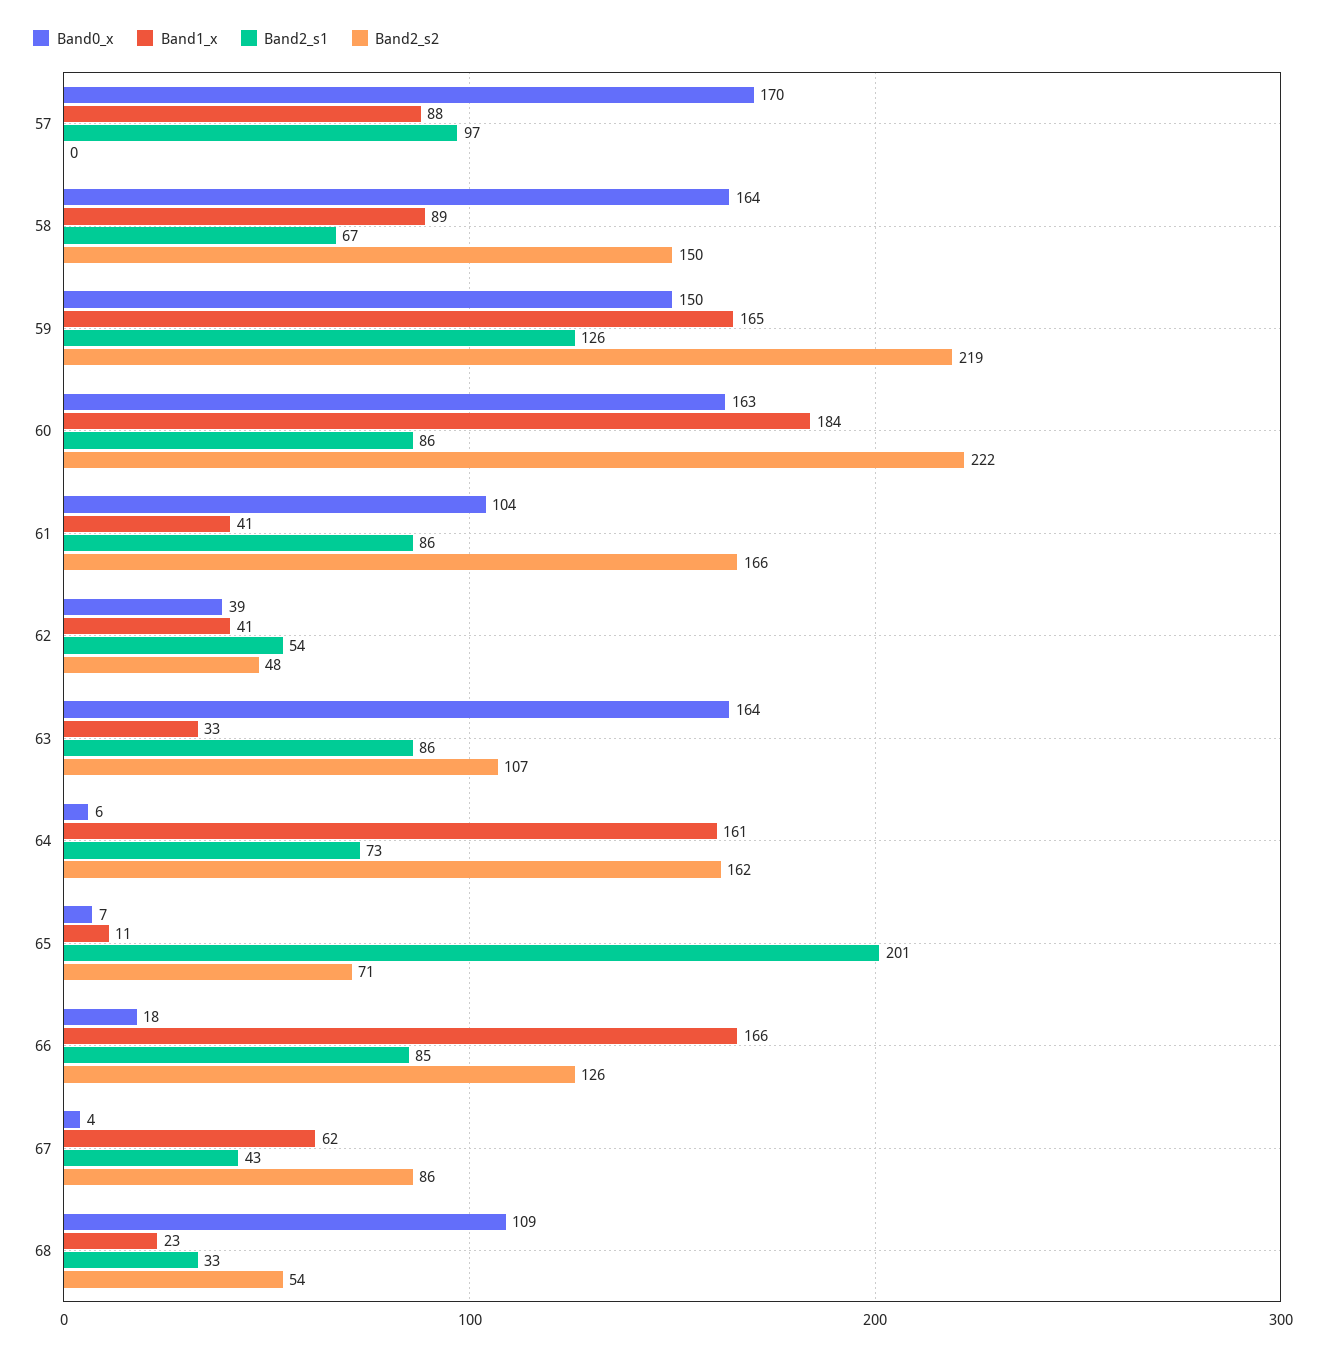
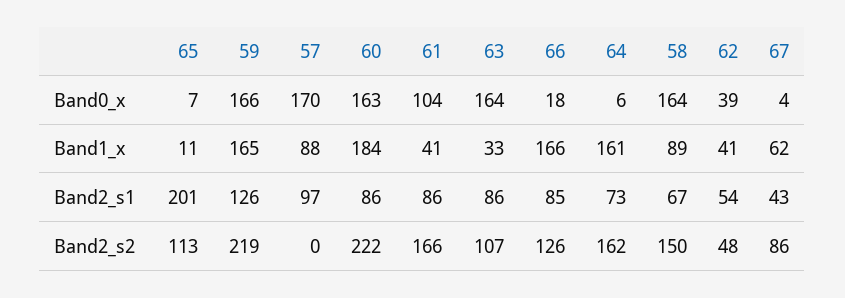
  {
    "Band0_x": {
      "57": 170,
      "58": 164,
-     "59": 150,
+     "59": 166,
      "60": 163,
      "61": 104,
      "62": 39,
      "63": 164,
      "64": 6,
      "65": 7,
      "66": 18,
-     "67": 4,
+     "67": 4
-     "68": 109
    },
    "Band1_x": {
      "57": 88,
      "58": 89,
      "59": 165,
      "60": 184,
      "61": 41,
      "62": 41,
      "63": 33,
      "64": 161,
      "65": 11,
      "66": 166,
-     "67": 62,
+     "67": 62
-     "68": 23
    },
    "Band2_s1": {
      "57": 97,
      "58": 67,
      "59": 126,
      "60": 86,
      "61": 86,
      "62": 54,
      "63": 86,
      "64": 73,
      "65": 201,
      "66": 85,
-     "67": 43,
+     "67": 43
-     "68": 33
    },
    "Band2_s2": {
      "57": 0,
      "58": 150,
      "59": 219,
      "60": 222,
      "61": 166,
      "62": 48,
      "63": 107,
      "64": 162,
-     "65": 71,
+     "65": 113,
      "66": 126,
-     "67": 86,
+     "67": 86
-     "68": 54
    }
  }

